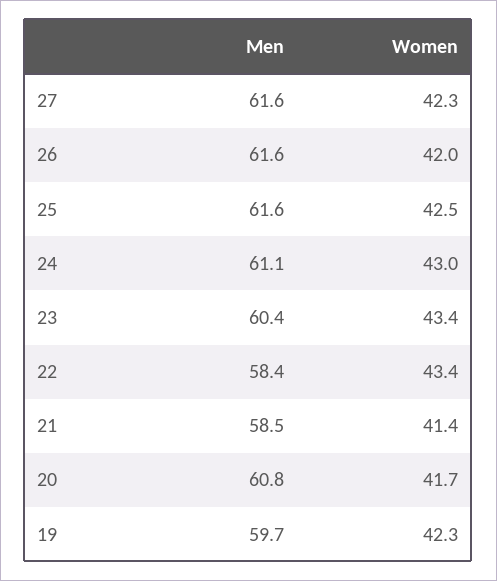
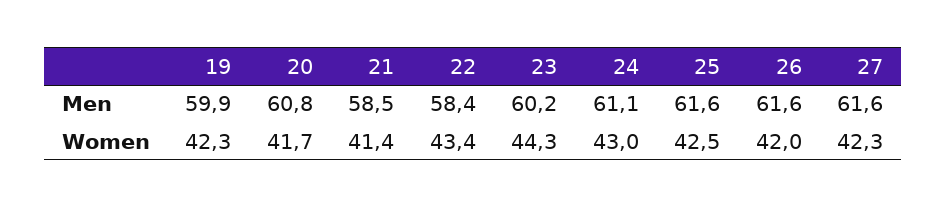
  {
    "Men": {
      "27": 61.6,
      "26": 61.6,
      "25": 61.6,
      "24": 61.1,
-     "23": 60.4,
+     "23": 60.2,
      "22": 58.4,
      "21": 58.5,
      "20": 60.8,
-     "19": 59.7
+     "19": 59.9
    },
    "Women": {
      "27": 42.3,
      "26": 42,
      "25": 42.5,
      "24": 43,
-     "23": 43.4,
+     "23": 44.3,
      "22": 43.4,
      "21": 41.4,
      "20": 41.7,
      "19": 42.3
    }
  }

